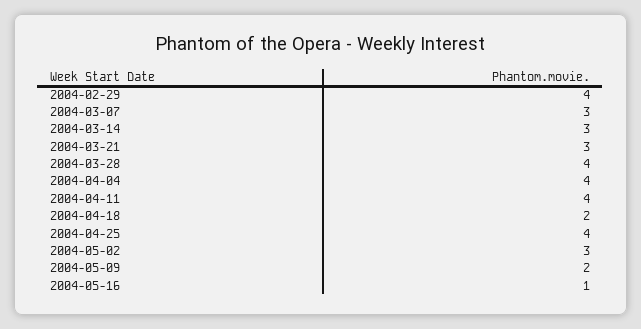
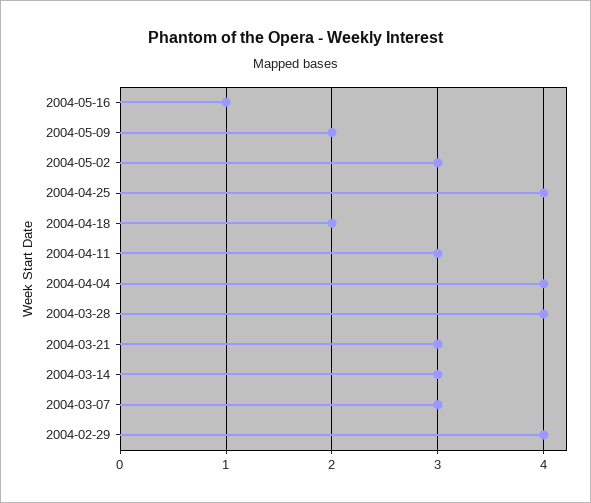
  {
    "2004-02-29": 4,
    "2004-03-07": 3,
    "2004-03-14": 3,
    "2004-03-21": 3,
    "2004-03-28": 4,
    "2004-04-04": 4,
-   "2004-04-11": 4,
+   "2004-04-11": 3,
    "2004-04-18": 2,
    "2004-04-25": 4,
    "2004-05-02": 3,
    "2004-05-09": 2,
    "2004-05-16": 1
  }

